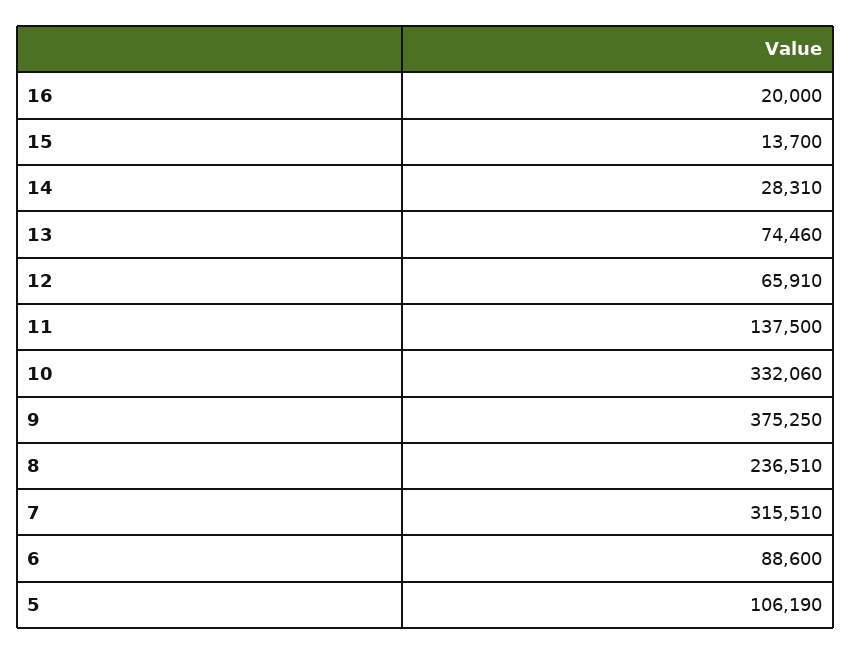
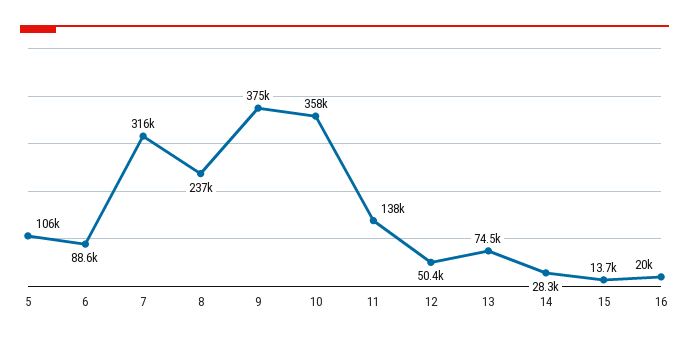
  {
    "16": 20000,
    "15": 13700,
    "14": 28310,
    "13": 74460,
-   "12": 65910,
+   "12": 50400,
    "11": 137500,
-   "10": 332060,
+   "10": 358000,
    "9": 375250,
    "8": 236510,
    "7": 315510,
    "6": 88600,
    "5": 106190
  }

